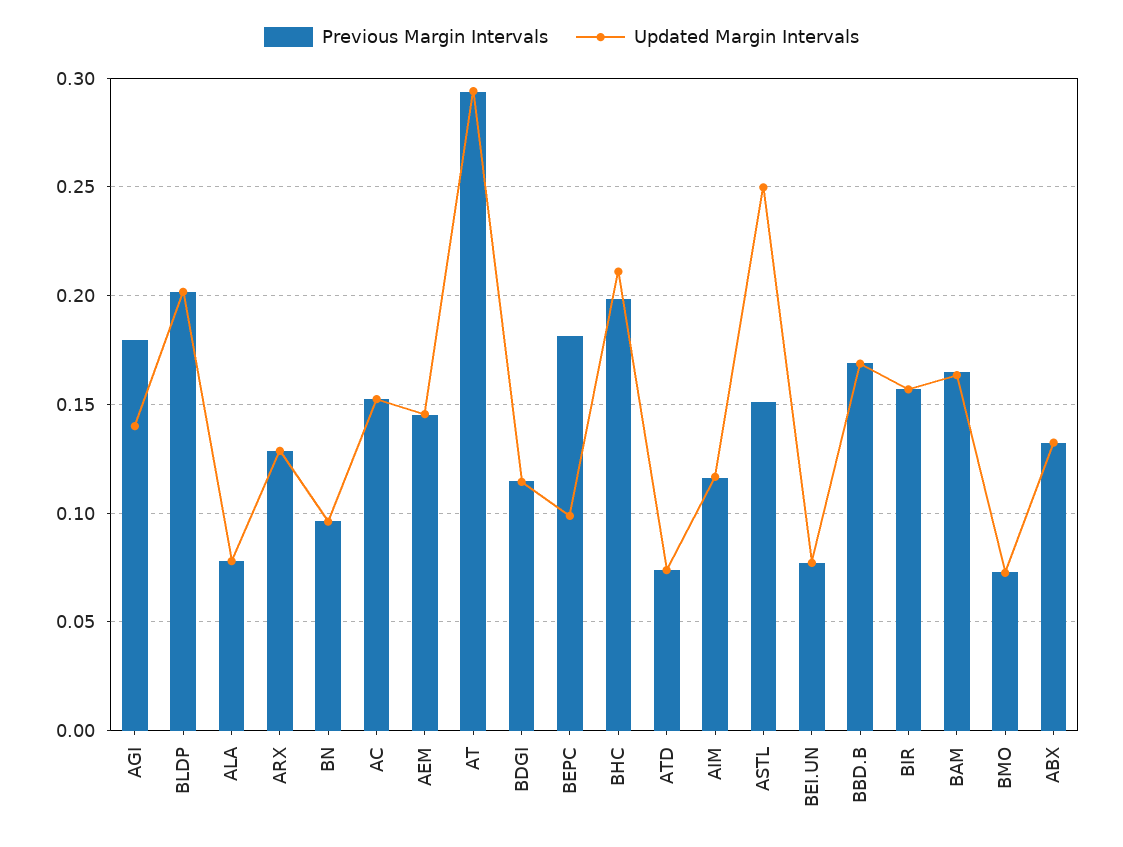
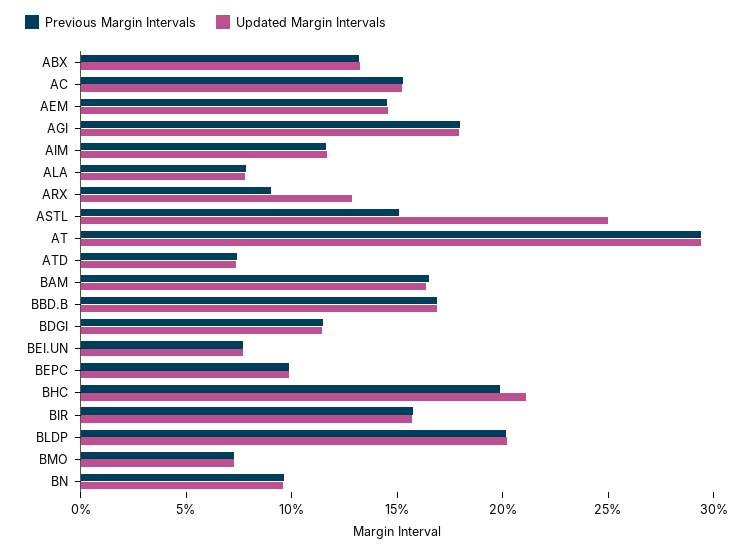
  {
    "Previous Margin Intervals": {
      "AGI": 0.18,
      "BLDP": 0.2,
      "ALA": 0.08,
-     "ARX": 0.13,
+     "ARX": 0.09,
      "BN": 0.095,
      "AC": 0.155,
      "AEM": 0.145,
      "AT": 0.295,
      "BDGI": 0.115,
-     "BEPC": 0.18,
+     "BEPC": 0.1,
      "BHC": 0.2,
      "ATD": 0.075,
      "AIM": 0.115,
      "ASTL": 0.15,
      "BEI.UN": 0.075,
      "BBD.B": 0.17,
      "BIR": 0.155,
      "BAM": 0.165,
      "BMO": 0.075,
      "ABX": 0.13
    },
    "Updated Margin Intervals": {
-     "AGI": 0.14,
+     "AGI": 0.18,
      "BLDP": 0.2,
      "ALA": 0.08,
      "ARX": 0.13,
      "BN": 0.095,
      "AC": 0.15,
      "AEM": 0.145,
      "AT": 0.295,
      "BDGI": 0.115,
      "BEPC": 0.1,
      "BHC": 0.21,
      "ATD": 0.075,
      "AIM": 0.115,
      "ASTL": 0.25,
      "BEI.UN": 0.075,
      "BBD.B": 0.17,
      "BIR": 0.155,
      "BAM": 0.165,
      "BMO": 0.075,
      "ABX": 0.135
    }
  }

